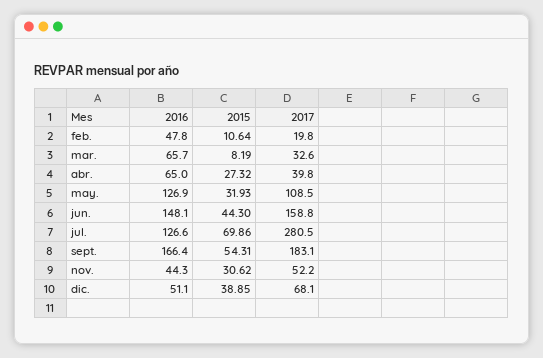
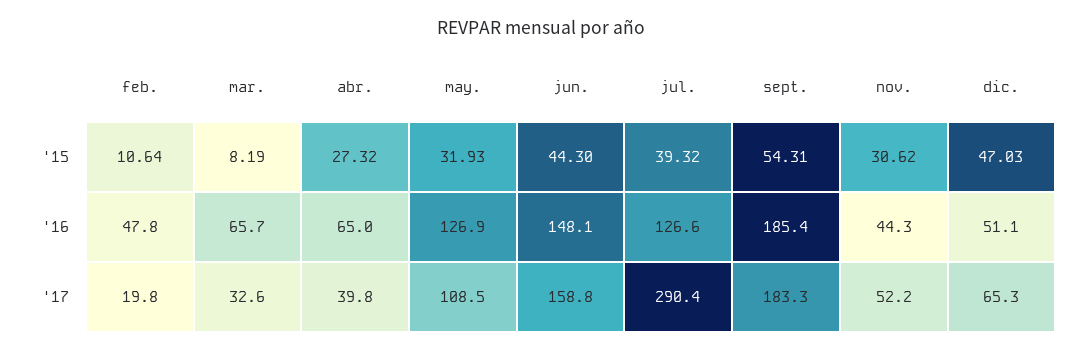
  {
    "2016": {
      "feb.": 47.8,
      "mar.": 65.7,
      "abr.": 65,
      "may.": 126.9,
      "jun.": 148.1,
      "jul.": 126.6,
-     "sept.": 166.4,
+     "sept.": 185.4,
      "nov.": 44.3,
      "dic.": 51.1
    },
    "2015": {
      "feb.": 10.64,
      "mar.": 8.19,
      "abr.": 27.32,
      "may.": 31.93,
      "jun.": 44.3,
-     "jul.": 69.86,
+     "jul.": 39.32,
      "sept.": 54.31,
      "nov.": 30.62,
-     "dic.": 38.85
+     "dic.": 47.03
    },
    "2017": {
      "feb.": 19.8,
      "mar.": 32.6,
      "abr.": 39.8,
      "may.": 108.5,
      "jun.": 158.8,
-     "jul.": 280.5,
+     "jul.": 290.4,
-     "sept.": 183.1,
+     "sept.": 183.3,
      "nov.": 52.2,
-     "dic.": 68.1
+     "dic.": 65.3
    }
  }

